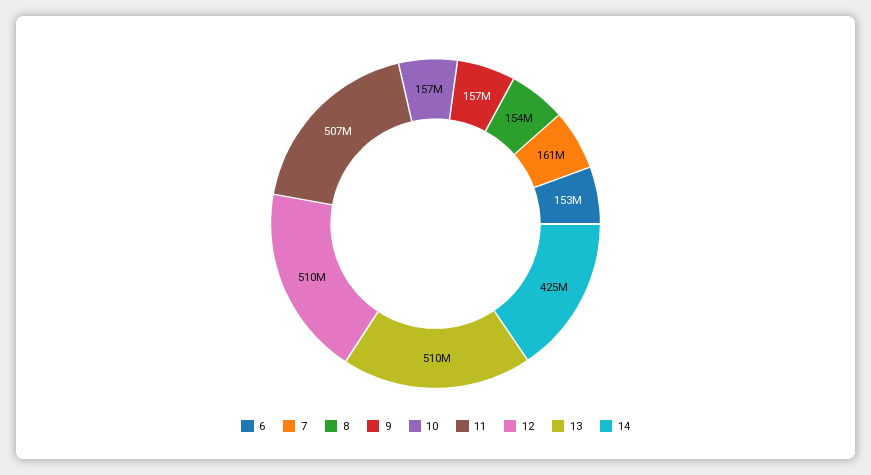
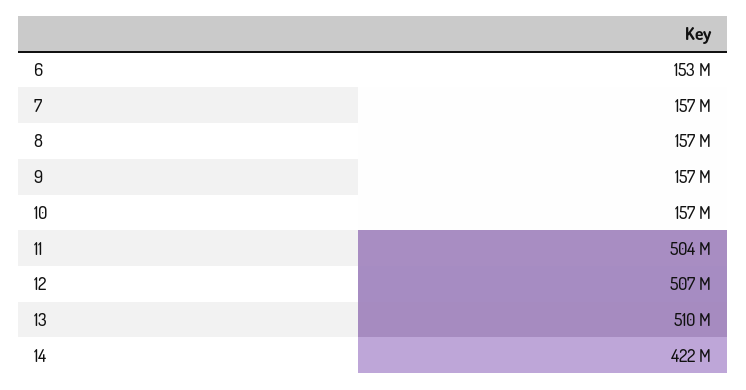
  {
    "6": 153000000,
-   "7": 161000000,
+   "7": 157000000,
-   "8": 154000000,
+   "8": 157000000,
    "9": 157000000,
    "10": 157000000,
-   "11": 507000000,
+   "11": 504000000,
-   "12": 510000000,
+   "12": 507000000,
    "13": 510000000,
-   "14": 425000000
+   "14": 422000000
  }

